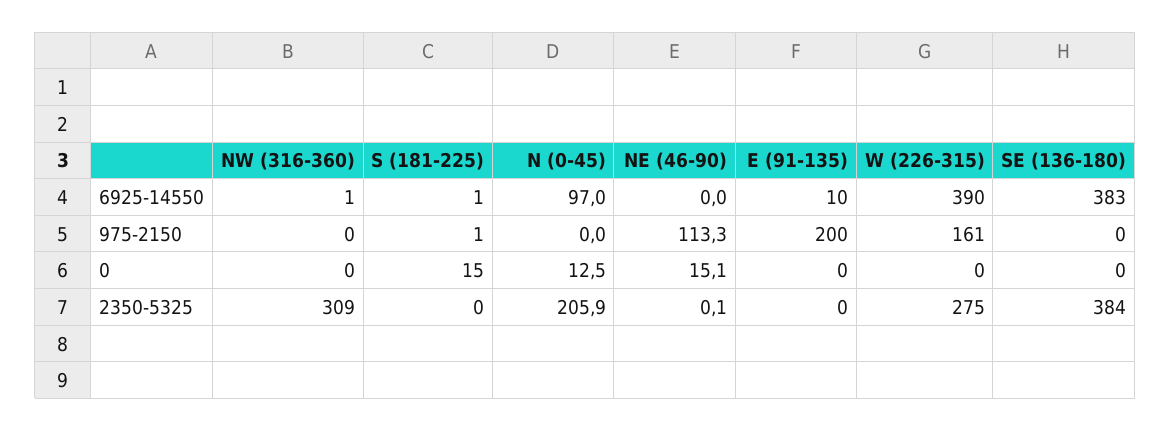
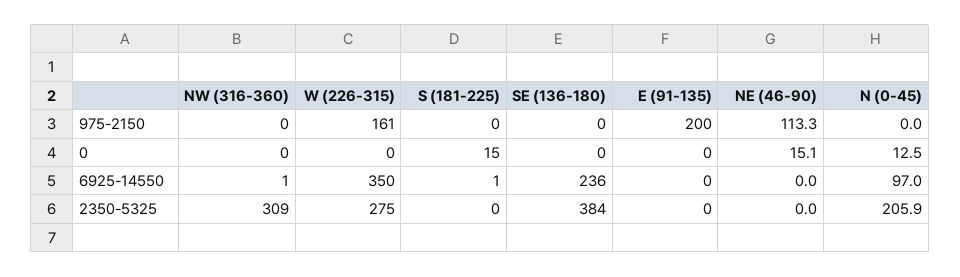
  {
    "NW (316-360)": {
      "6925-14550": 1,
      "975-2150": 0,
      "0": 0,
      "2350-5325": 309
    },
    "S (181-225)": {
      "6925-14550": 1,
-     "975-2150": 1,
+     "975-2150": 0,
      "0": 15,
      "2350-5325": 0
    },
    "N (0-45)": {
      "6925-14550": 97,
      "975-2150": 0,
      "0": 12.5,
      "2350-5325": 205.9
    },
    "NE (46-90)": {
      "6925-14550": 0,
      "975-2150": 113.3,
      "0": 15.1,
-     "2350-5325": 0.1
+     "2350-5325": 0
    },
    "E (91-135)": {
-     "6925-14550": 10,
+     "6925-14550": 0,
      "975-2150": 200,
      "0": 0,
      "2350-5325": 0
    },
    "W (226-315)": {
-     "6925-14550": 390,
+     "6925-14550": 350,
      "975-2150": 161,
      "0": 0,
      "2350-5325": 275
    },
    "SE (136-180)": {
-     "6925-14550": 383,
+     "6925-14550": 236,
      "975-2150": 0,
      "0": 0,
      "2350-5325": 384
    }
  }

